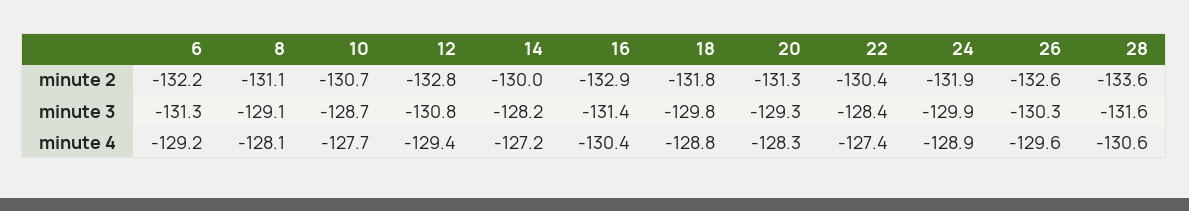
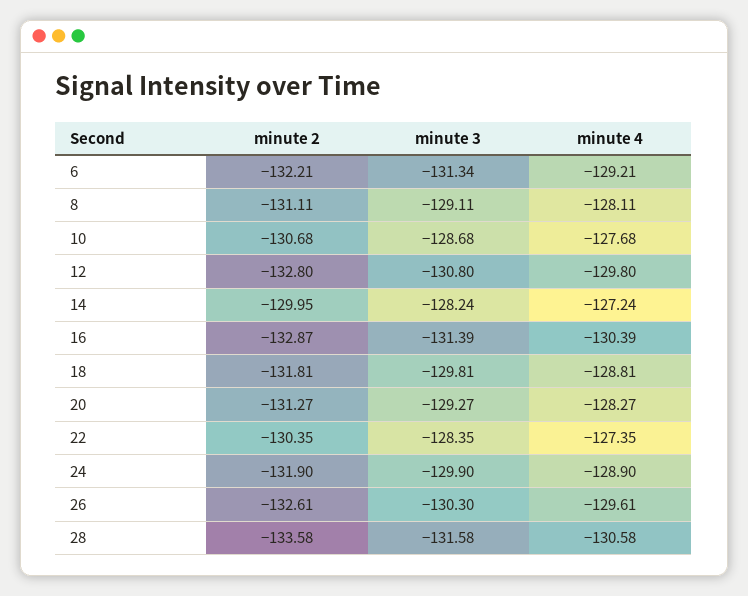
  {
    "6": {
      "minute 2": -132.21,
      "minute 3": -131.34,
      "minute 4": -129.21
    },
    "8": {
      "minute 2": -131.11,
      "minute 3": -129.11,
      "minute 4": -128.11
    },
    "10": {
      "minute 2": -130.68,
      "minute 3": -128.68,
      "minute 4": -127.68
    },
    "12": {
      "minute 2": -132.8,
      "minute 3": -130.8,
-     "minute 4": -129.4
+     "minute 4": -129.8
    },
    "14": {
      "minute 2": -129.95,
      "minute 3": -128.24,
      "minute 4": -127.24
    },
    "16": {
      "minute 2": -132.87,
      "minute 3": -131.39,
      "minute 4": -130.39
    },
    "18": {
      "minute 2": -131.81,
      "minute 3": -129.81,
      "minute 4": -128.81
    },
    "20": {
      "minute 2": -131.27,
      "minute 3": -129.27,
      "minute 4": -128.27
    },
    "22": {
      "minute 2": -130.35,
      "minute 3": -128.35,
      "minute 4": -127.35
    },
    "24": {
      "minute 2": -131.9,
      "minute 3": -129.9,
      "minute 4": -128.9
    },
    "26": {
      "minute 2": -132.61,
      "minute 3": -130.3,
      "minute 4": -129.61
    },
    "28": {
      "minute 2": -133.58,
      "minute 3": -131.58,
      "minute 4": -130.58
    }
  }

